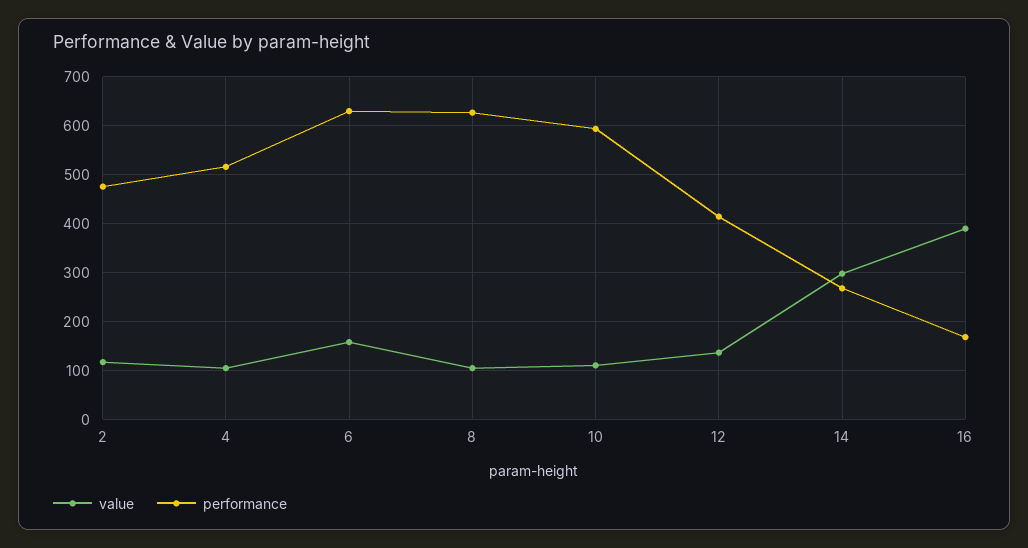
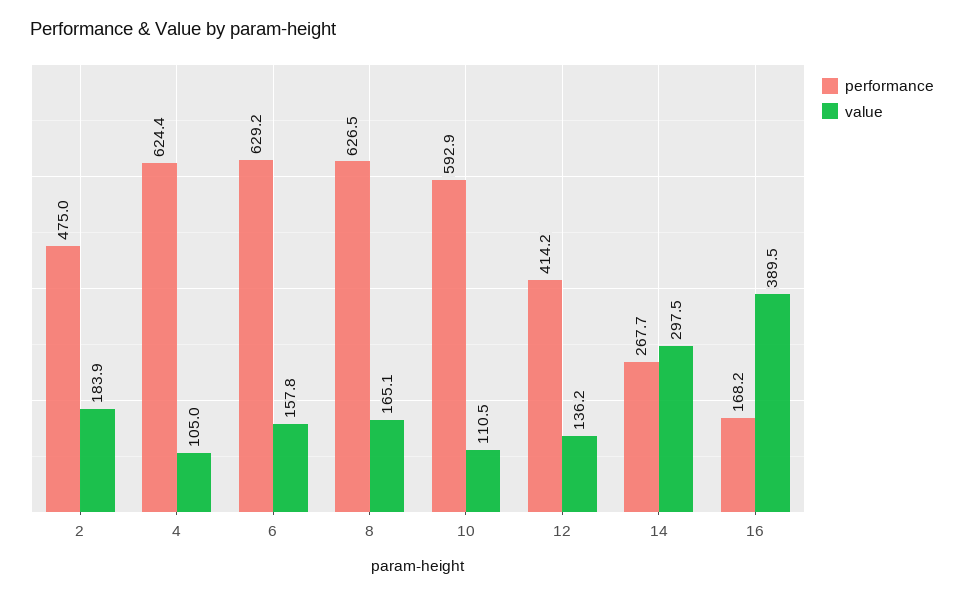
  {
    "value": {
-     "2": 120,
+     "2": 183.9,
      "4": 105,
      "6": 157.8,
-     "8": 100,
+     "8": 165.1,
      "10": 110.5,
      "12": 136.2,
      "14": 297.5,
      "16": 389.5
    },
    "performance": {
      "2": 475,
-     "4": 520,
+     "4": 624.4,
      "6": 629.2,
      "8": 626.5,
      "10": 592.9,
      "12": 414.2,
      "14": 267.7,
      "16": 168.2
    }
  }

